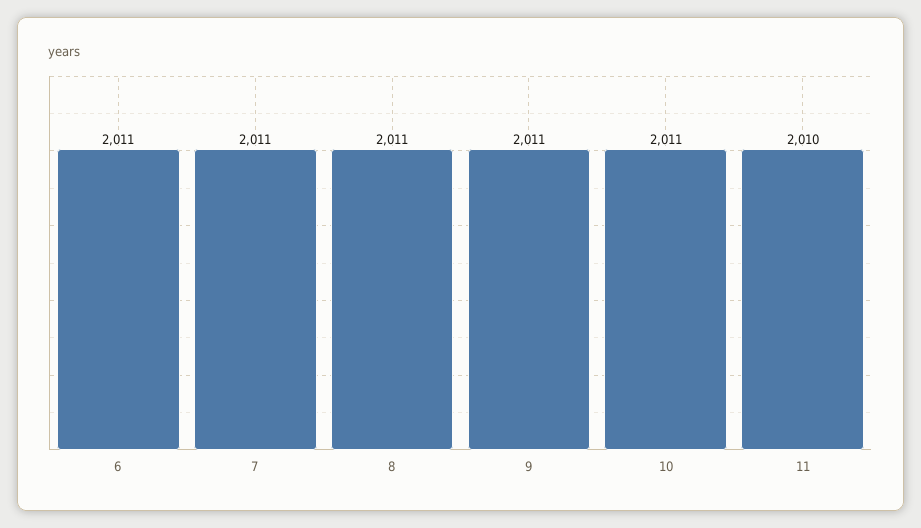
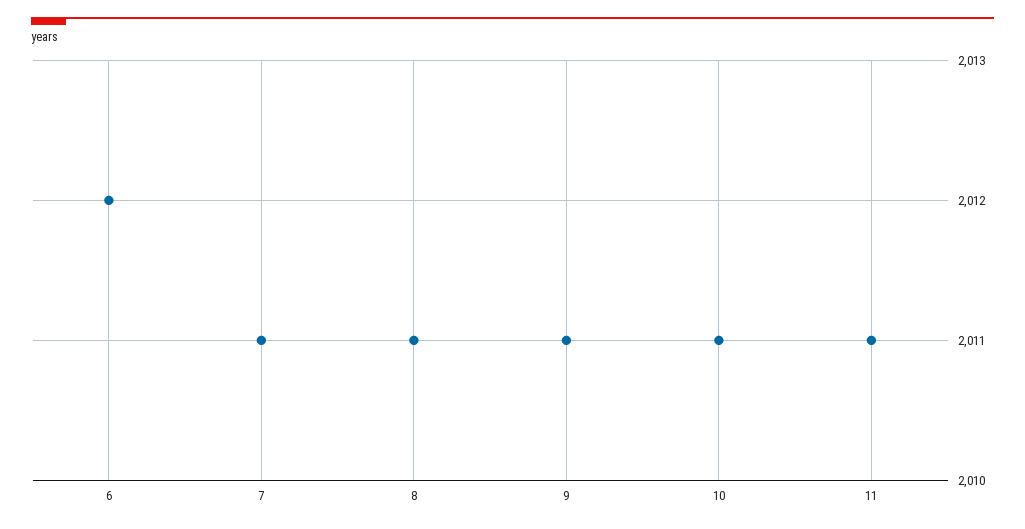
  {
-   "6": 2011,
+   "6": 2012,
    "7": 2011,
    "8": 2011,
    "9": 2011,
    "10": 2011,
-   "11": 2010
+   "11": 2011
  }

